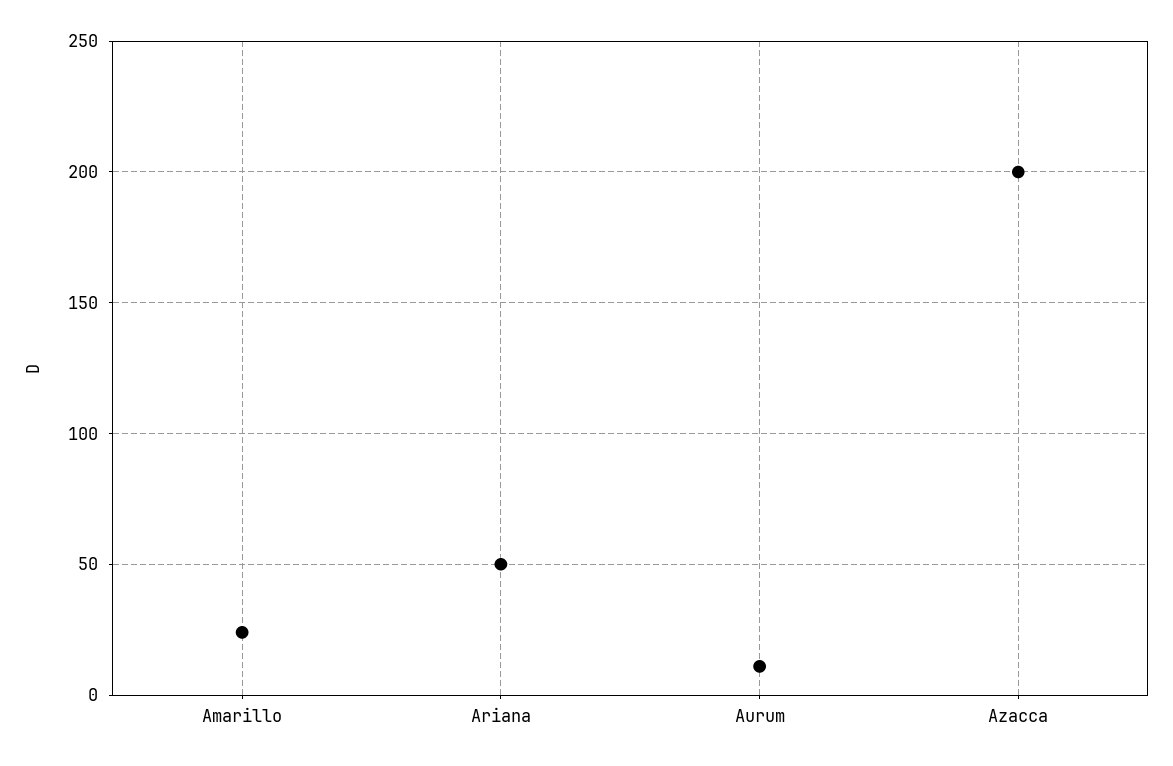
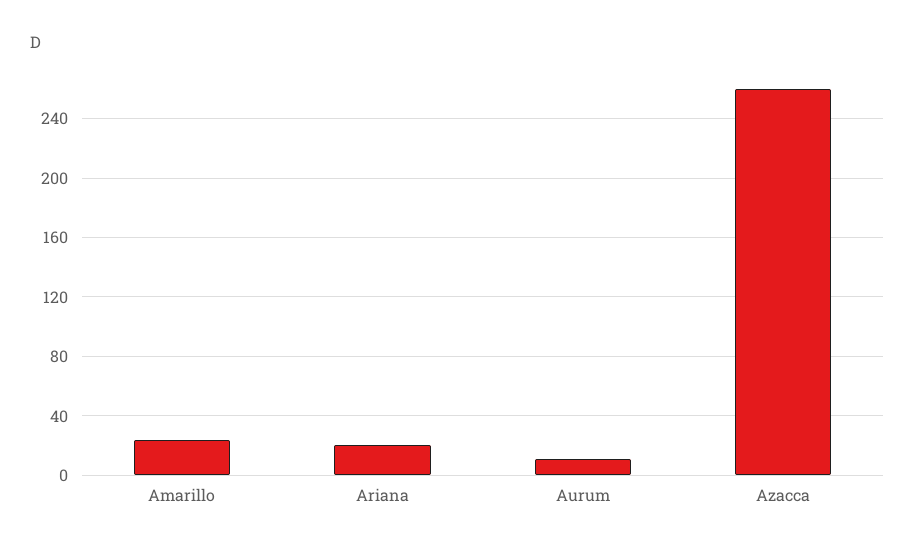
  {
    "Amarillo": 25,
-   "Ariana": 50,
+   "Ariana": 20,
    "Aurum": 10,
-   "Azacca": 200
+   "Azacca": 260
  }

